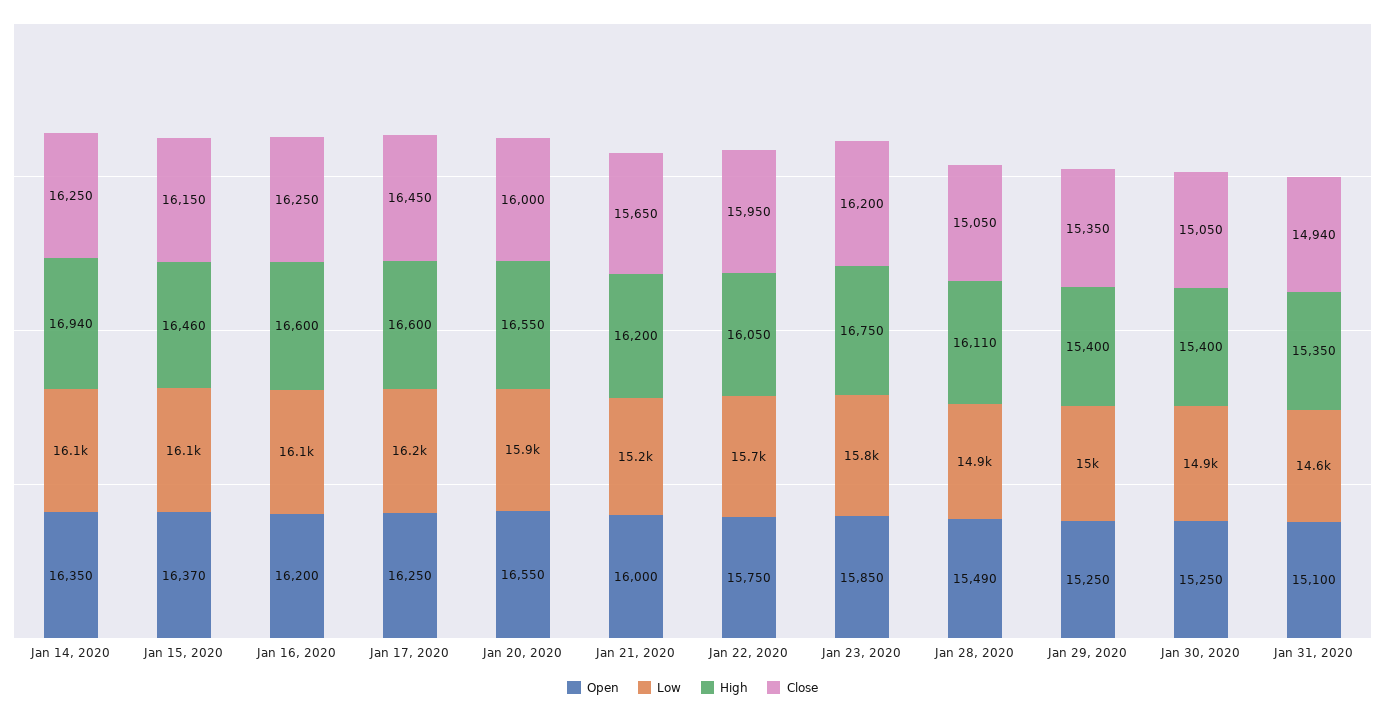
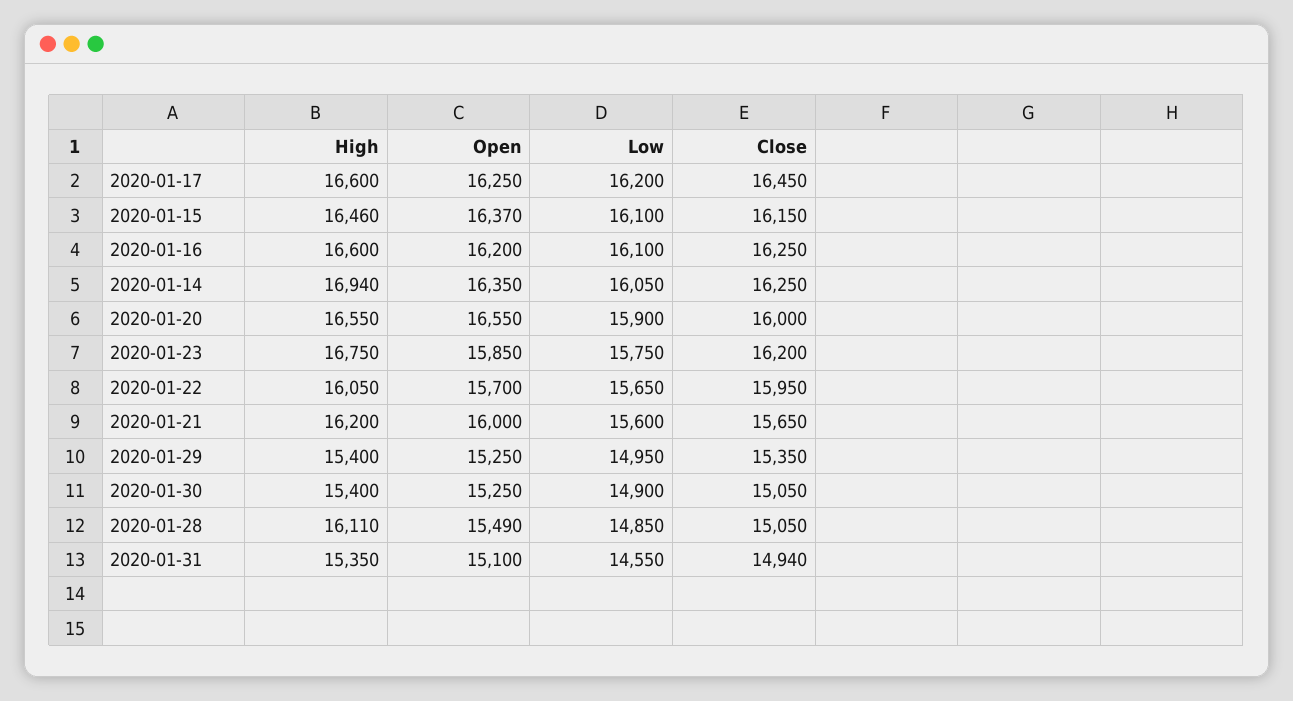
  {
    "Open": {
      "Jan 14, 2020": 16350,
      "Jan 15, 2020": 16370,
      "Jan 16, 2020": 16200,
      "Jan 17, 2020": 16250,
      "Jan 20, 2020": 16550,
      "Jan 21, 2020": 16000,
-     "Jan 22, 2020": 15750,
+     "Jan 22, 2020": 15700,
      "Jan 23, 2020": 15850,
      "Jan 28, 2020": 15490,
      "Jan 29, 2020": 15250,
      "Jan 30, 2020": 15250,
      "Jan 31, 2020": 15100
    },
    "Low": {
      "Jan 14, 2020": 16050,
      "Jan 15, 2020": 16100,
      "Jan 16, 2020": 16100,
      "Jan 17, 2020": 16200,
      "Jan 20, 2020": 15900,
-     "Jan 21, 2020": 15200,
+     "Jan 21, 2020": 15600,
      "Jan 22, 2020": 15650,
      "Jan 23, 2020": 15750,
      "Jan 28, 2020": 14850,
      "Jan 29, 2020": 14950,
      "Jan 30, 2020": 14900,
      "Jan 31, 2020": 14550
    },
    "High": {
      "Jan 14, 2020": 16940,
      "Jan 15, 2020": 16460,
      "Jan 16, 2020": 16600,
      "Jan 17, 2020": 16600,
      "Jan 20, 2020": 16550,
      "Jan 21, 2020": 16200,
      "Jan 22, 2020": 16050,
      "Jan 23, 2020": 16750,
      "Jan 28, 2020": 16110,
      "Jan 29, 2020": 15400,
      "Jan 30, 2020": 15400,
      "Jan 31, 2020": 15350
    },
    "Close": {
      "Jan 14, 2020": 16250,
      "Jan 15, 2020": 16150,
      "Jan 16, 2020": 16250,
      "Jan 17, 2020": 16450,
      "Jan 20, 2020": 16000,
      "Jan 21, 2020": 15650,
      "Jan 22, 2020": 15950,
      "Jan 23, 2020": 16200,
      "Jan 28, 2020": 15050,
      "Jan 29, 2020": 15350,
      "Jan 30, 2020": 15050,
      "Jan 31, 2020": 14940
    }
  }

